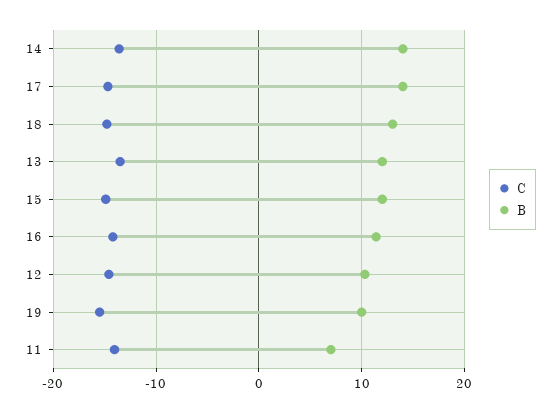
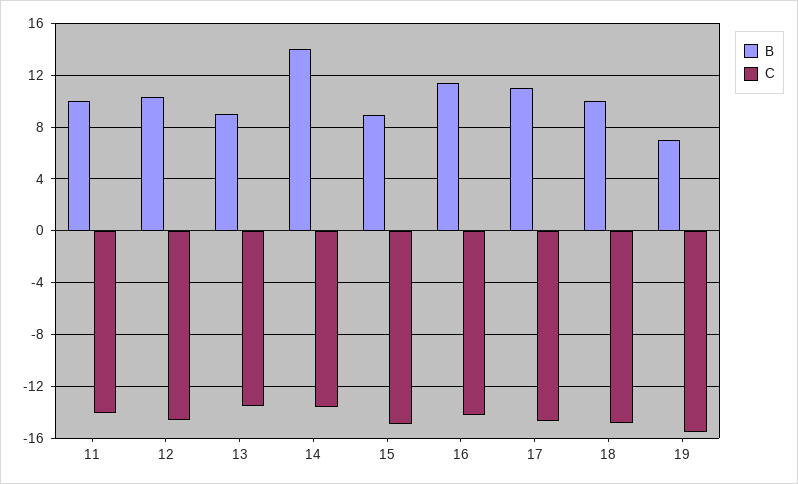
  {
    "C": {
      "14": -13.5,
      "17": -14.5,
      "18": -15,
      "13": -13.5,
      "15": -15,
      "16": -14,
      "12": -14.5,
      "19": -15.5,
      "11": -14
    },
    "B": {
      "14": 14,
-     "17": 14,
+     "17": 11,
-     "18": 13,
+     "18": 10,
-     "13": 12,
+     "13": 9,
-     "15": 12,
+     "15": 9,
      "16": 11.5,
      "12": 10.5,
-     "19": 10,
+     "19": 7,
-     "11": 7
+     "11": 10
    }
  }

